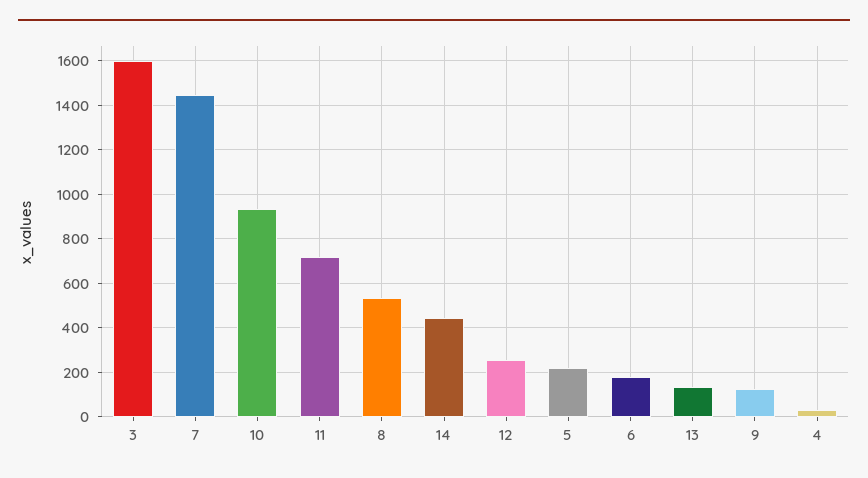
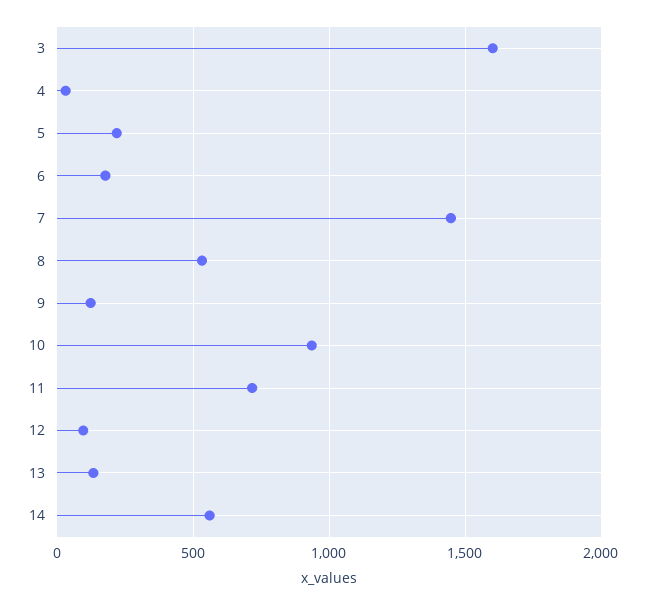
  {
    "3": 1600,
    "7": 1450,
    "10": 950,
    "11": 700,
    "8": 550,
-   "14": 450,
+   "14": 550,
-   "12": 250,
+   "12": 100,
    "5": 200,
    "6": 200,
    "13": 150,
    "9": 100,
    "4": 50
  }

